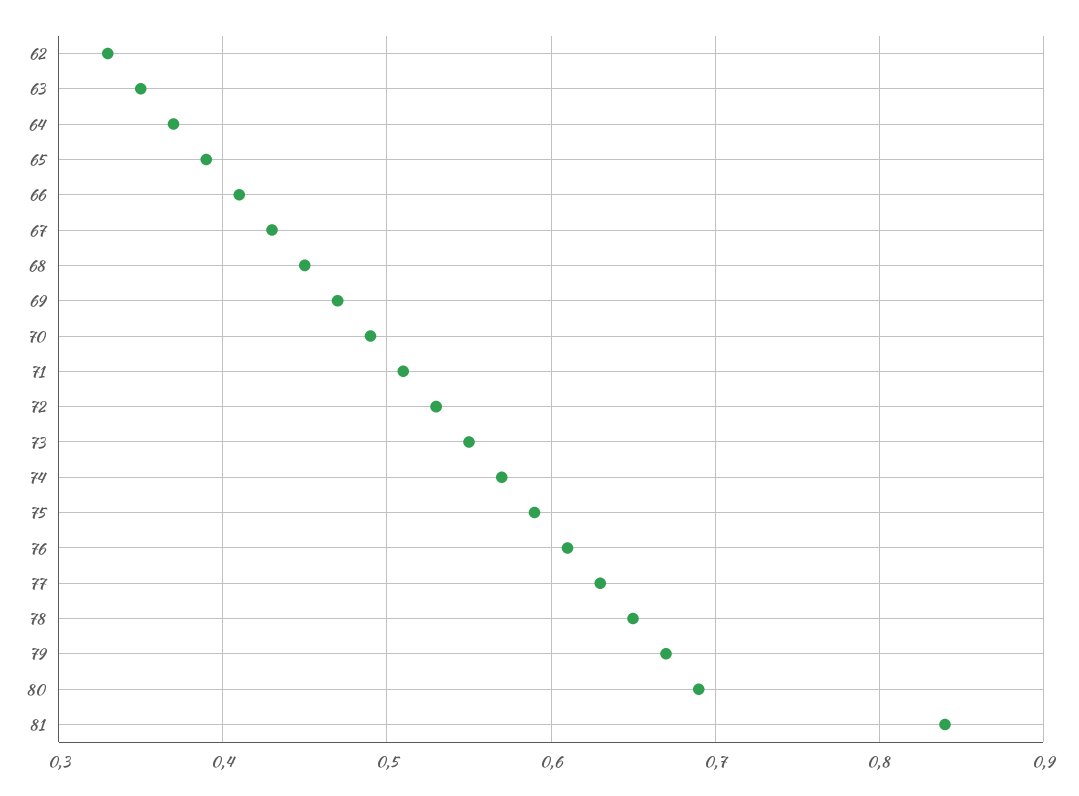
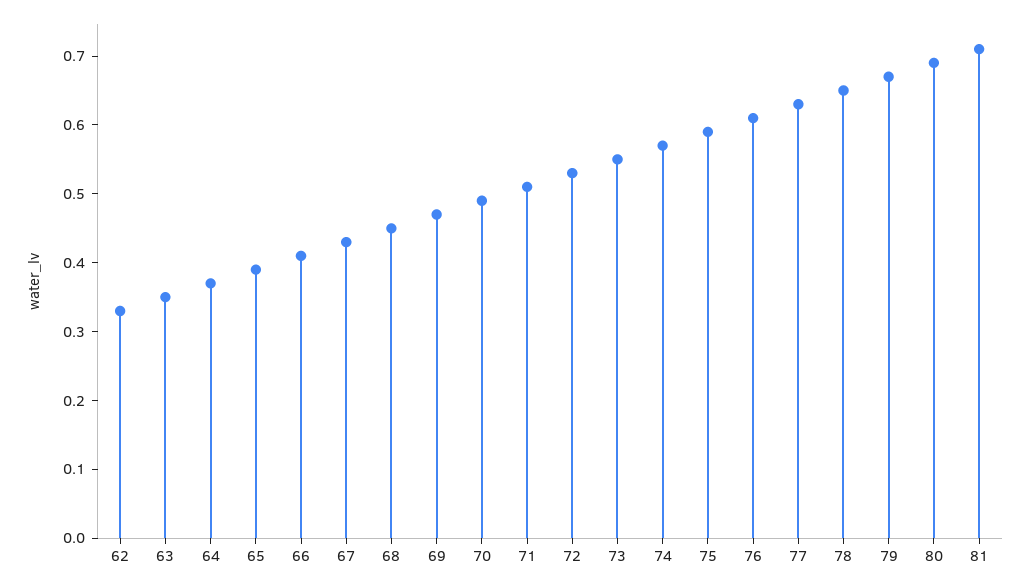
  {
    "62": 0.33,
    "63": 0.35,
    "64": 0.37,
    "65": 0.39,
    "66": 0.41,
    "67": 0.43,
    "68": 0.45,
    "69": 0.47,
    "70": 0.49,
    "71": 0.51,
    "72": 0.53,
    "73": 0.55,
    "74": 0.57,
    "75": 0.59,
    "76": 0.61,
    "77": 0.63,
    "78": 0.65,
    "79": 0.67,
    "80": 0.69,
-   "81": 0.84
+   "81": 0.7
  }

